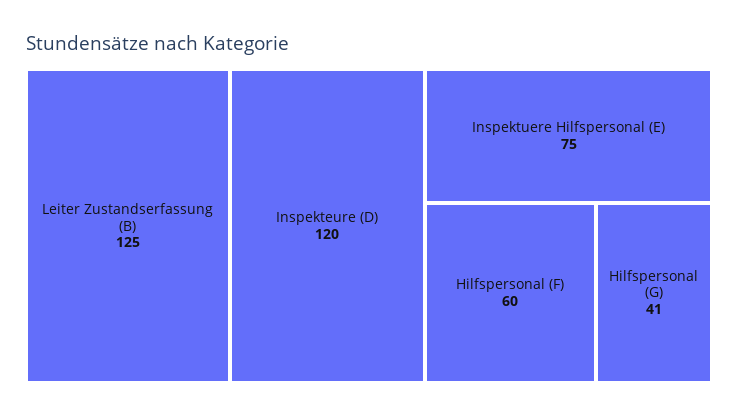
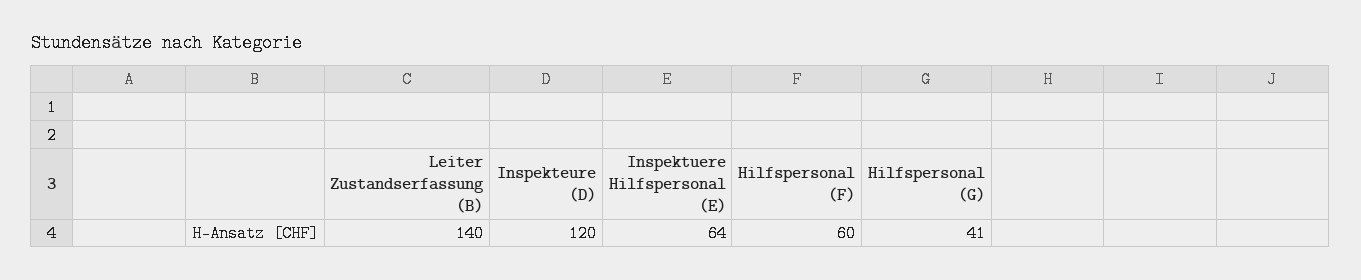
  {
-   "Leiter Zustandserfassung (B)": 125,
+   "Leiter Zustandserfassung (B)": 140,
    "Inspekteure (D)": 120,
-   "Inspektuere Hilfspersonal (E)": 75,
+   "Inspektuere Hilfspersonal (E)": 64,
    "Hilfspersonal (F)": 60,
    "Hilfspersonal (G)": 41
  }

